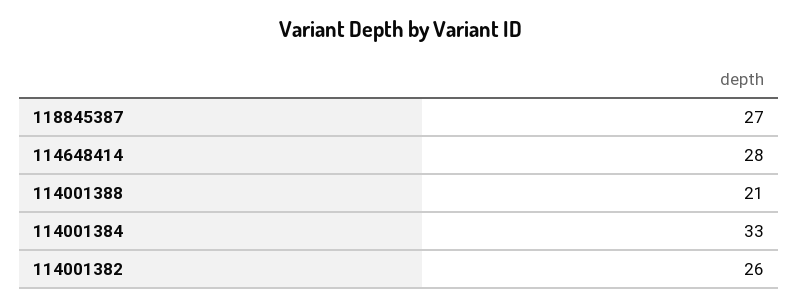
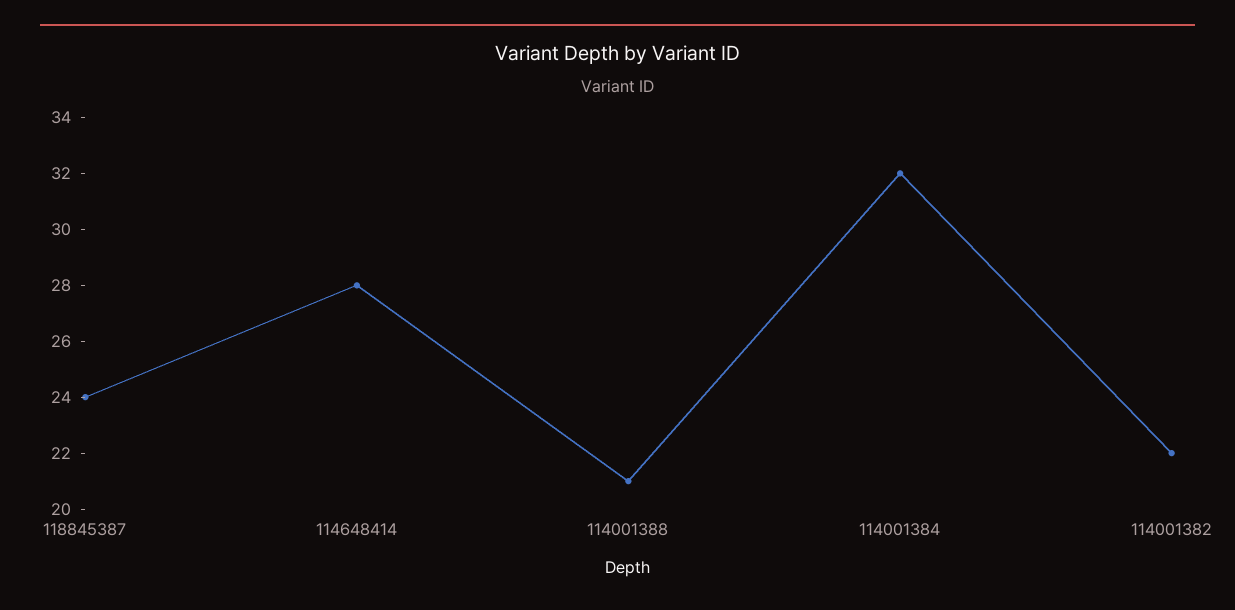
  {
-   "118845387": 27,
+   "118845387": 24,
    "114648414": 28,
    "114001388": 21,
-   "114001384": 33,
+   "114001384": 32,
-   "114001382": 26
+   "114001382": 22
  }

